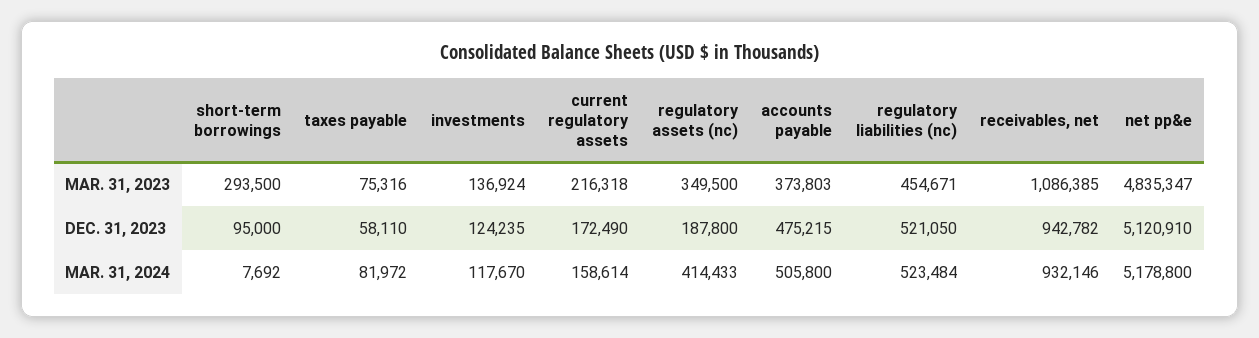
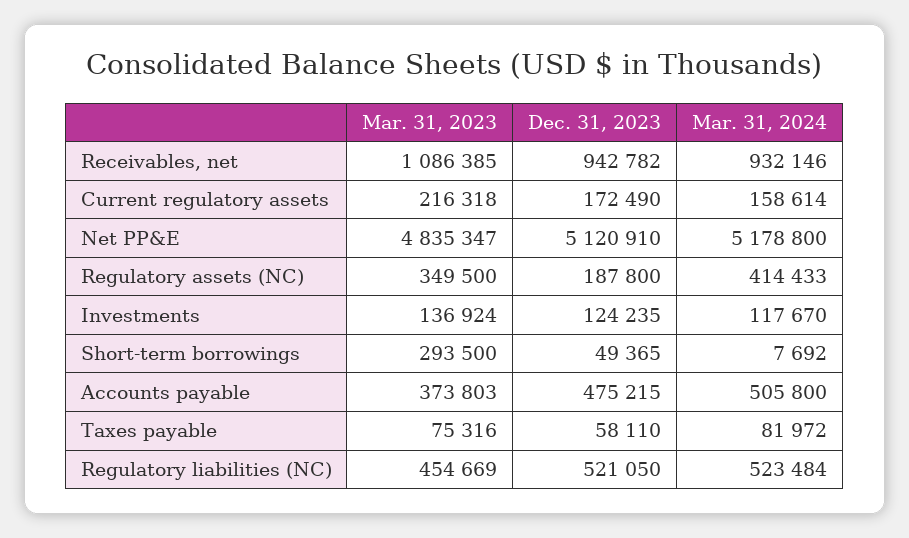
  {
    "short-term borrowings": {
      "MAR. 31, 2023": 293500,
-     "DEC. 31, 2023": 95000,
+     "DEC. 31, 2023": 49365,
      "MAR. 31, 2024": 7692
    },
    "taxes payable": {
      "MAR. 31, 2023": 75316,
      "DEC. 31, 2023": 58110,
      "MAR. 31, 2024": 81972
    },
    "investments": {
      "MAR. 31, 2023": 136924,
      "DEC. 31, 2023": 124235,
      "MAR. 31, 2024": 117670
    },
    "current regulatory assets": {
      "MAR. 31, 2023": 216318,
      "DEC. 31, 2023": 172490,
      "MAR. 31, 2024": 158614
    },
    "regulatory assets (nc)": {
      "MAR. 31, 2023": 349500,
      "DEC. 31, 2023": 187800,
      "MAR. 31, 2024": 414433
    },
    "accounts payable": {
      "MAR. 31, 2023": 373803,
      "DEC. 31, 2023": 475215,
      "MAR. 31, 2024": 505800
    },
    "regulatory liabilities (nc)": {
-     "MAR. 31, 2023": 454671,
+     "MAR. 31, 2023": 454669,
      "DEC. 31, 2023": 521050,
      "MAR. 31, 2024": 523484
    },
    "receivables, net": {
      "MAR. 31, 2023": 1086385,
      "DEC. 31, 2023": 942782,
      "MAR. 31, 2024": 932146
    },
    "net pp&e": {
      "MAR. 31, 2023": 4835347,
      "DEC. 31, 2023": 5120910,
      "MAR. 31, 2024": 5178800
    }
  }

